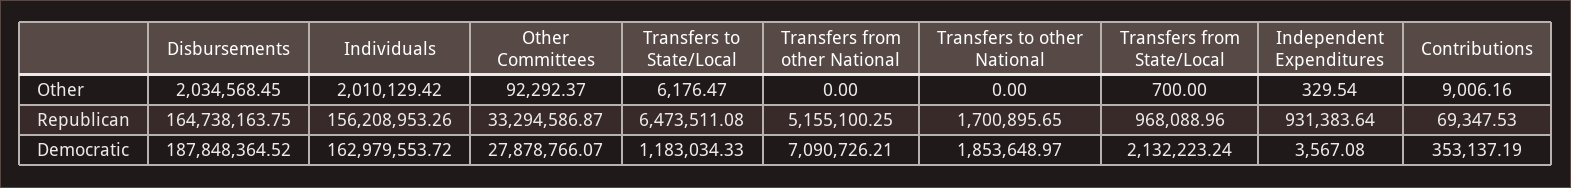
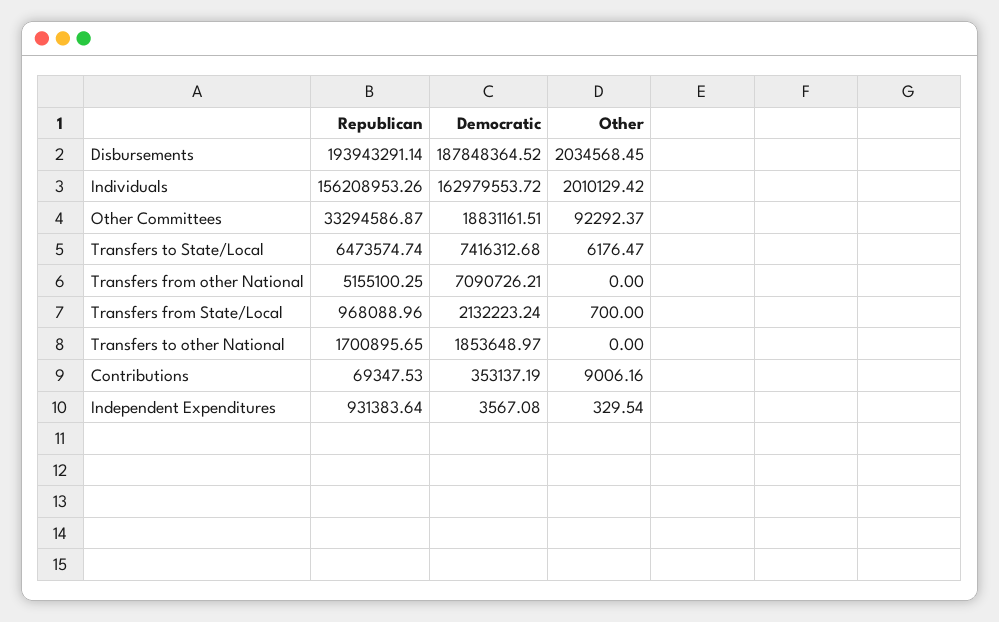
  {
    "Disbursements": {
      "Other": 2034568.45,
-     "Republican": 164738163.75,
+     "Republican": 193943291.14,
      "Democratic": 187848364.52
    },
    "Individuals": {
      "Other": 2010129.42,
      "Republican": 156208953.26,
      "Democratic": 162979553.72
    },
    "Other Committees": {
      "Other": 92292.37,
      "Republican": 33294586.87,
-     "Democratic": 27878766.07
+     "Democratic": 18831161.51
    },
    "Transfers to State/Local": {
      "Other": 6176.47,
-     "Republican": 6473511.08,
+     "Republican": 6473574.74,
-     "Democratic": 1183034.33
+     "Democratic": 7416312.68
    },
    "Transfers from other National": {
      "Other": 0,
      "Republican": 5155100.25,
      "Democratic": 7090726.21
    },
    "Transfers to other National": {
      "Other": 0,
      "Republican": 1700895.65,
      "Democratic": 1853648.97
    },
    "Transfers from State/Local": {
      "Other": 700,
      "Republican": 968088.96,
      "Democratic": 2132223.24
    },
    "Independent Expenditures": {
      "Other": 329.54,
      "Republican": 931383.64,
      "Democratic": 3567.08
    },
    "Contributions": {
      "Other": 9006.16,
      "Republican": 69347.53,
      "Democratic": 353137.19
    }
  }

